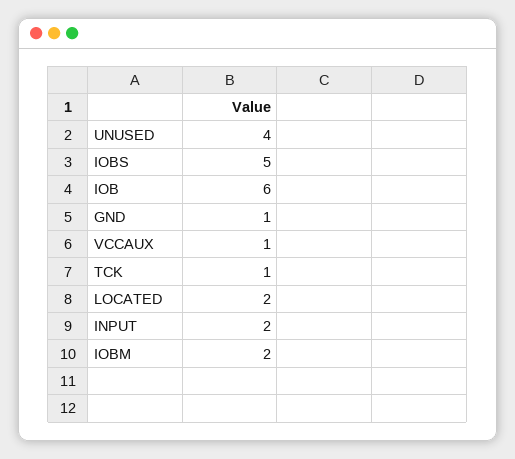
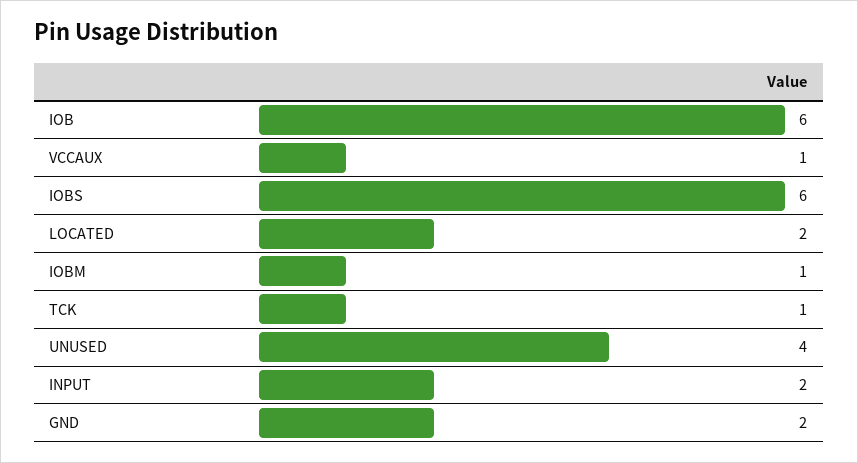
  {
    "UNUSED": 4,
-   "IOBS": 5,
+   "IOBS": 6,
    "IOB": 6,
-   "GND": 1,
+   "GND": 2,
    "VCCAUX": 1,
    "TCK": 1,
    "LOCATED": 2,
    "INPUT": 2,
-   "IOBM": 2
+   "IOBM": 1
  }

